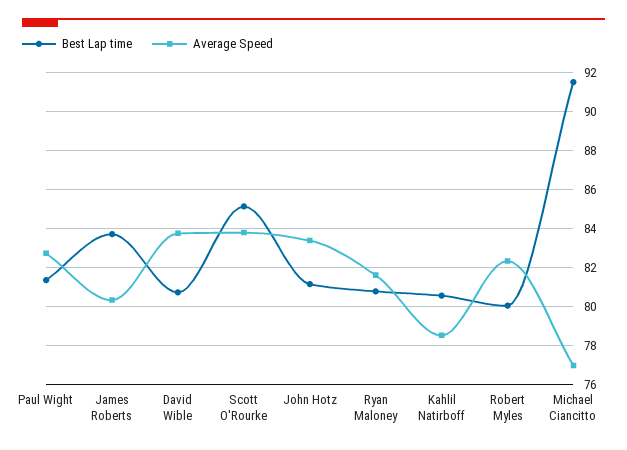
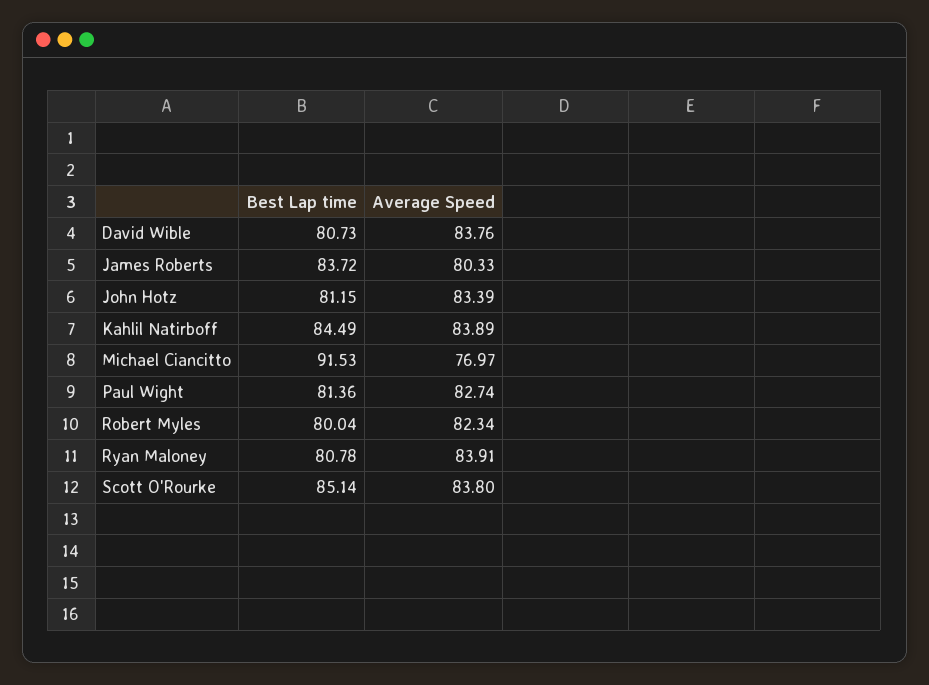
  {
    "Best Lap time": {
      "Paul Wight": 81.36,
      "James Roberts": 83.72,
      "David Wible": 80.73,
      "Scott O'Rourke": 85.14,
      "John Hotz": 81.15,
      "Ryan Maloney": 80.78,
-     "Kahlil Natirboff": 80.5,
+     "Kahlil Natirboff": 84.49,
      "Robert Myles": 80.04,
      "Michael Ciancitto": 91.53
    },
    "Average Speed": {
      "Paul Wight": 82.74,
      "James Roberts": 80.33,
      "David Wible": 83.76,
      "Scott O'Rourke": 83.8,
      "John Hotz": 83.39,
-     "Ryan Maloney": 81.5,
+     "Ryan Maloney": 83.91,
-     "Kahlil Natirboff": 78.5,
+     "Kahlil Natirboff": 83.89,
      "Robert Myles": 82.34,
      "Michael Ciancitto": 76.97
    }
  }

